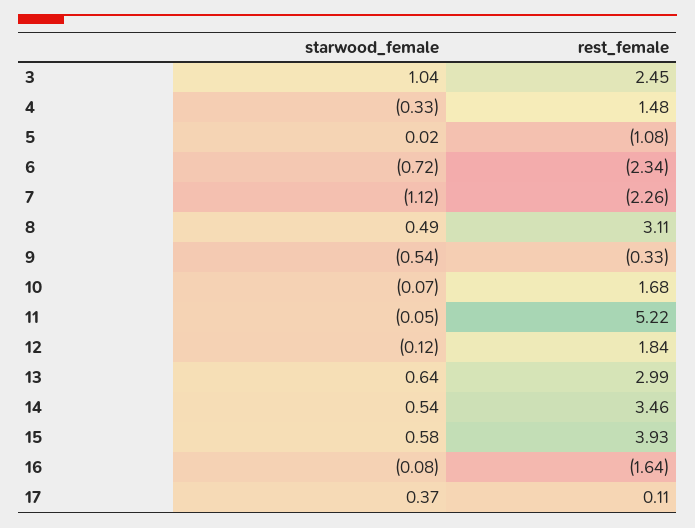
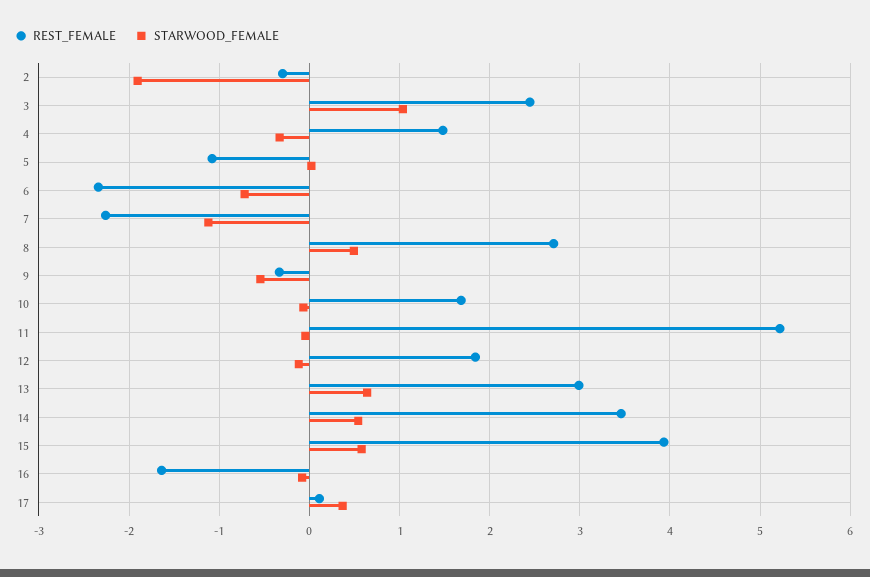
  {
    "starwood_female": {
      "3": 1.04,
      "4": -0.33,
      "5": 0.02,
      "6": -0.72,
      "7": -1.12,
      "8": 0.49,
      "9": -0.54,
      "10": -0.07,
      "11": -0.05,
      "12": -0.12,
      "13": 0.64,
      "14": 0.54,
      "15": 0.58,
      "16": -0.08,
-     "17": 0.37
+     "17": 0.37,
+     "2": -1.9
    },
    "rest_female": {
      "3": 2.45,
      "4": 1.48,
      "5": -1.08,
      "6": -2.34,
      "7": -2.26,
-     "8": 3.11,
+     "8": 2.7,
      "9": -0.33,
      "10": 1.68,
      "11": 5.22,
      "12": 1.84,
      "13": 2.99,
      "14": 3.46,
      "15": 3.93,
      "16": -1.64,
-     "17": 0.11
+     "17": 0.11,
+     "2": -0.3
    }
  }

